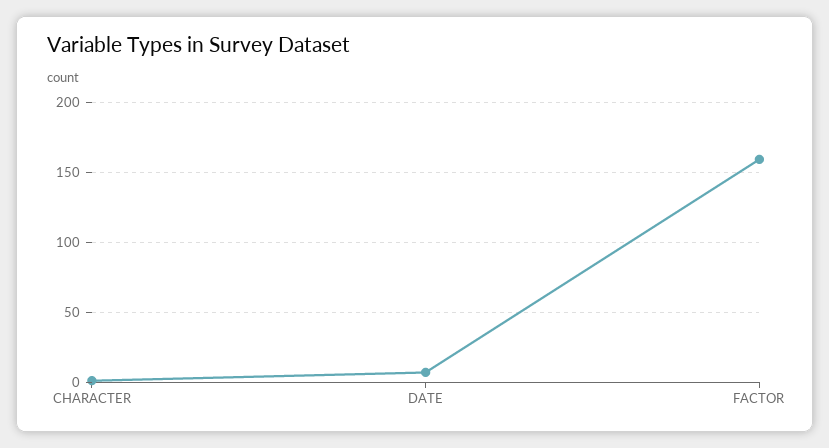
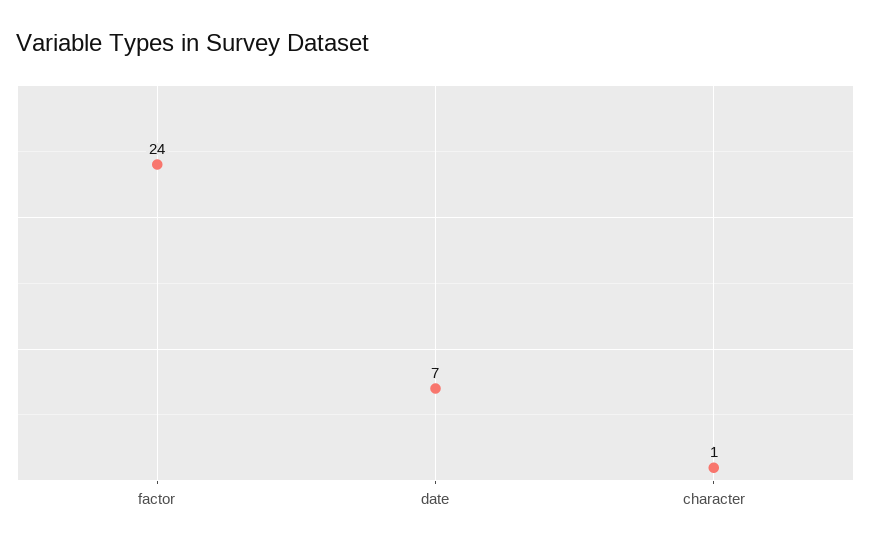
  {
    "CHARACTER": 1,
    "DATE": 7,
-   "FACTOR": 160
+   "FACTOR": 24
  }

